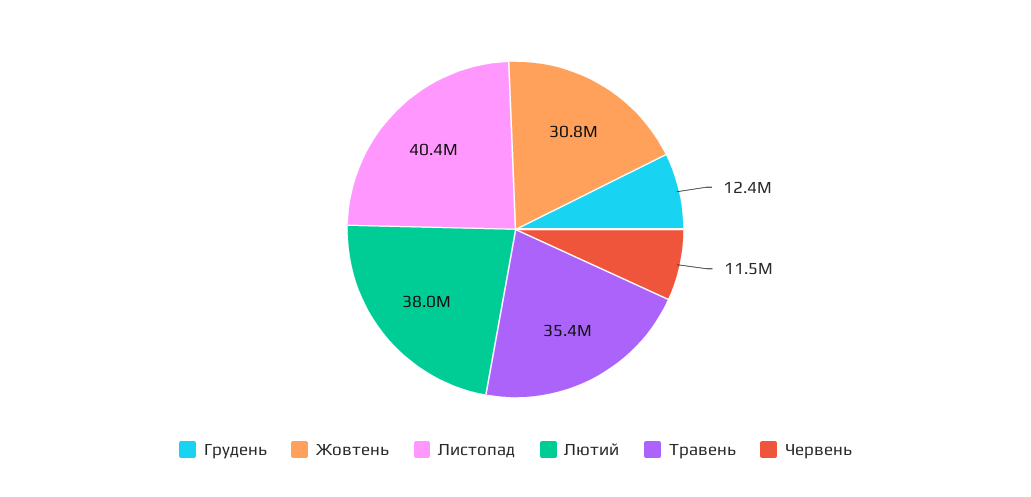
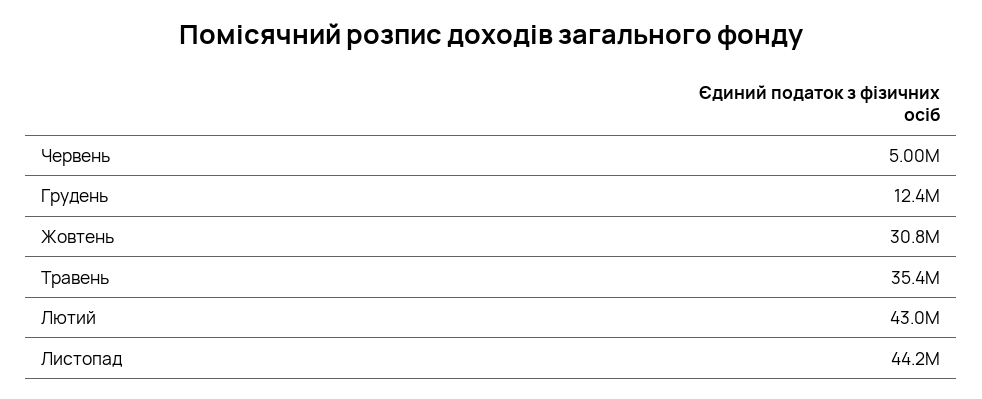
  {
    "Грудень": 12400000,
    "Жовтень": 30800000,
-   "Листопад": 40400000,
+   "Листопад": 44200000,
-   "Лютий": 38000000,
+   "Лютий": 43000000,
    "Травень": 35400000,
-   "Червень": 11500000
+   "Червень": 5000000
  }

